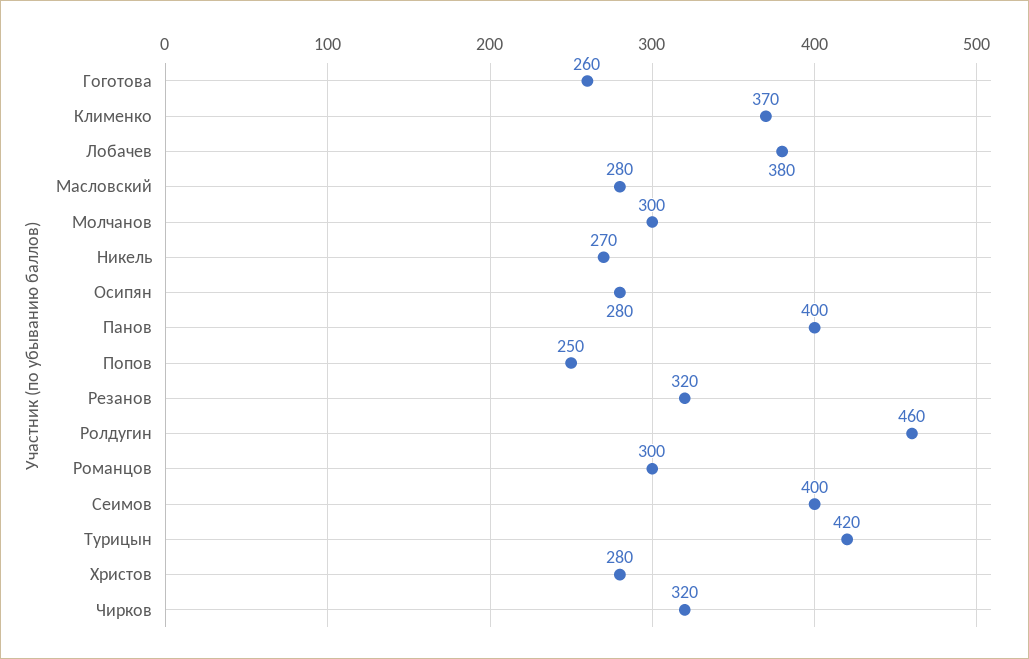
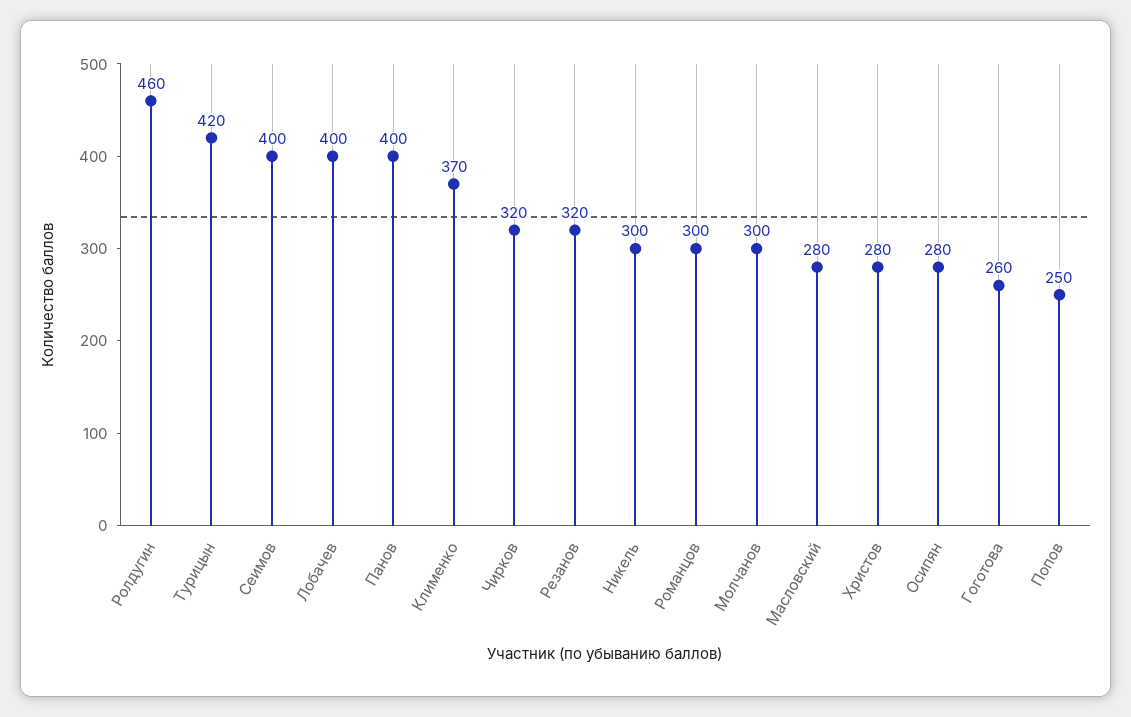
  {
    "Гоготова": 260,
    "Клименко": 370,
-   "Лобачев": 380,
+   "Лобачев": 400,
    "Масловский": 280,
    "Молчанов": 300,
-   "Никель": 270,
+   "Никель": 300,
    "Осипян": 280,
    "Панов": 400,
    "Попов": 250,
    "Резанов": 320,
    "Ролдугин": 460,
    "Романцов": 300,
    "Сеимов": 400,
    "Турицын": 420,
    "Христов": 280,
    "Чирков": 320
  }

